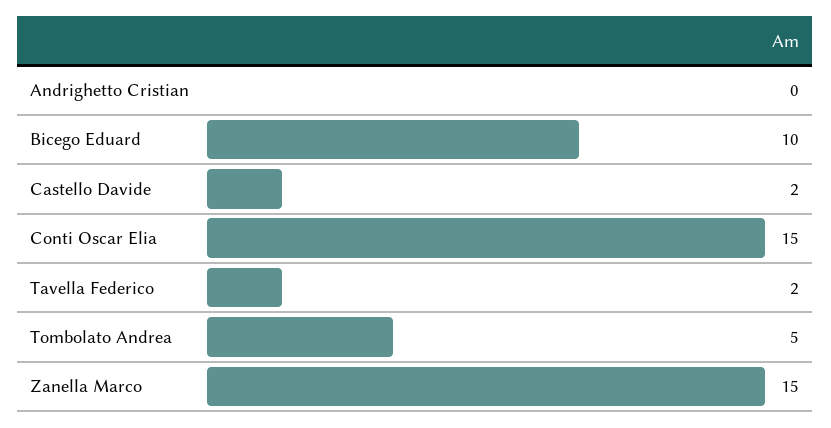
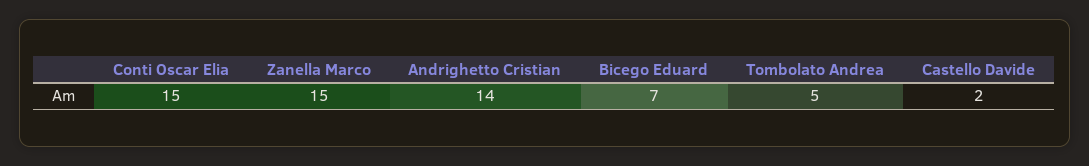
  {
-   "Andrighetto Cristian": 0,
+   "Andrighetto Cristian": 14,
-   "Bicego Eduard": 10,
+   "Bicego Eduard": 7,
    "Castello Davide": 2,
    "Conti Oscar Elia": 15,
-   "Tavella Federico": 2,
    "Tombolato Andrea": 5,
    "Zanella Marco": 15
  }

